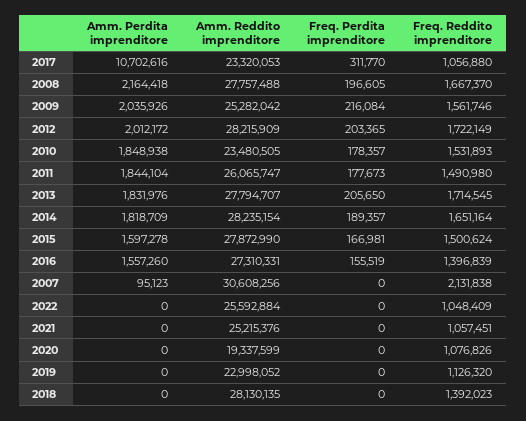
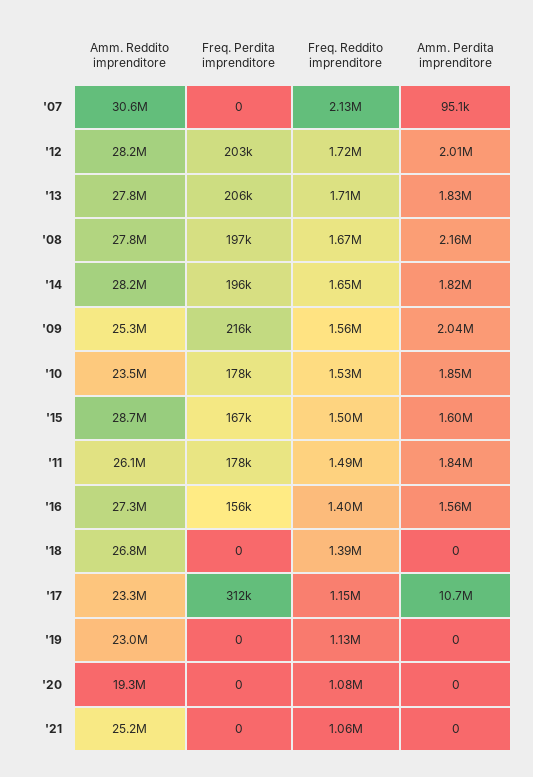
  {
    "Amm. Perdita imprenditore": {
      "2017": 10702616,
      "2008": 2164418,
      "2009": 2035926,
      "2012": 2012172,
      "2010": 1848938,
      "2011": 1844104,
      "2013": 1831976,
      "2014": 1818709,
      "2015": 1597278,
      "2016": 1557260,
      "2007": 95123,
-     "2022": 0,
      "2021": 0,
      "2020": 0,
      "2019": 0,
      "2018": 0
    },
    "Amm. Reddito imprenditore": {
      "2017": 23320053,
      "2008": 27757488,
      "2009": 25282042,
      "2012": 28215909,
      "2010": 23480505,
      "2011": 26065747,
      "2013": 27794707,
      "2014": 28235154,
-     "2015": 27872990,
+     "2015": 28700000,
      "2016": 27310331,
      "2007": 30608256,
-     "2022": 25592884,
      "2021": 25215376,
      "2020": 19337599,
      "2019": 22998052,
-     "2018": 28130135
+     "2018": 26800000
    },
    "Freq. Perdita imprenditore": {
      "2017": 311770,
      "2008": 196605,
      "2009": 216084,
      "2012": 203365,
      "2010": 178357,
      "2011": 177673,
      "2013": 205650,
-     "2014": 189357,
+     "2014": 196000,
      "2015": 166981,
      "2016": 155519,
      "2007": 0,
-     "2022": 0,
      "2021": 0,
      "2020": 0,
      "2019": 0,
      "2018": 0
    },
    "Freq. Reddito imprenditore": {
-     "2017": 1056880,
+     "2017": 1150000,
      "2008": 1667370,
      "2009": 1561746,
      "2012": 1722149,
      "2010": 1531893,
      "2011": 1490980,
      "2013": 1714545,
      "2014": 1651164,
      "2015": 1500624,
      "2016": 1396839,
      "2007": 2131838,
-     "2022": 1048409,
      "2021": 1057451,
      "2020": 1076826,
      "2019": 1126320,
      "2018": 1392023
    }
  }

